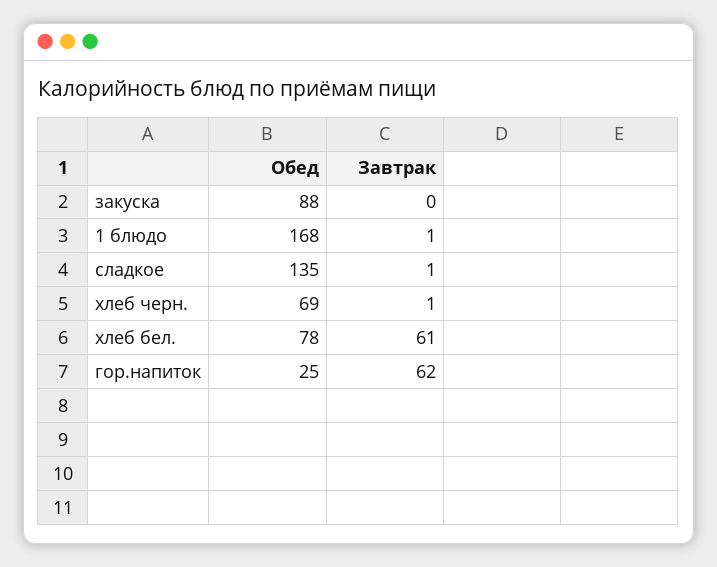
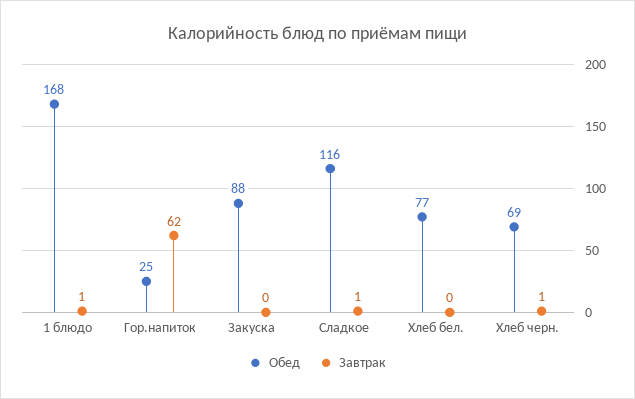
  {
    "Обед": {
      "закуска": 88,
      "1 блюдо": 168,
-     "сладкое": 135,
+     "сладкое": 116,
      "хлеб черн.": 69,
-     "хлеб бел.": 78,
+     "хлеб бел.": 77,
      "гор.напиток": 25
    },
    "Завтрак": {
      "закуска": 0,
      "1 блюдо": 1,
      "сладкое": 1,
      "хлеб черн.": 1,
-     "хлеб бел.": 61,
+     "хлеб бел.": 0,
      "гор.напиток": 62
    }
  }

